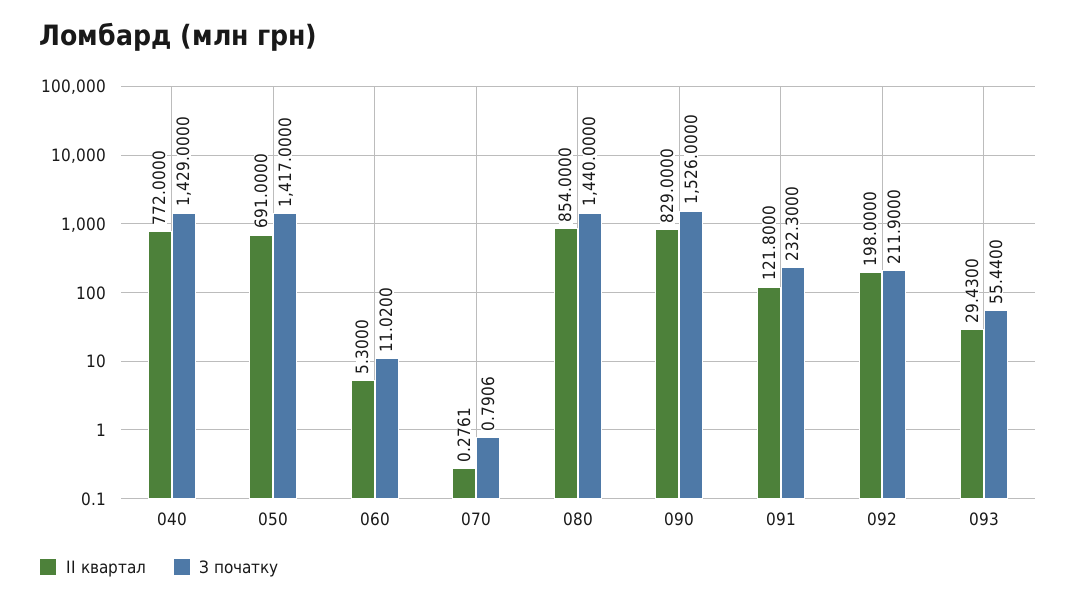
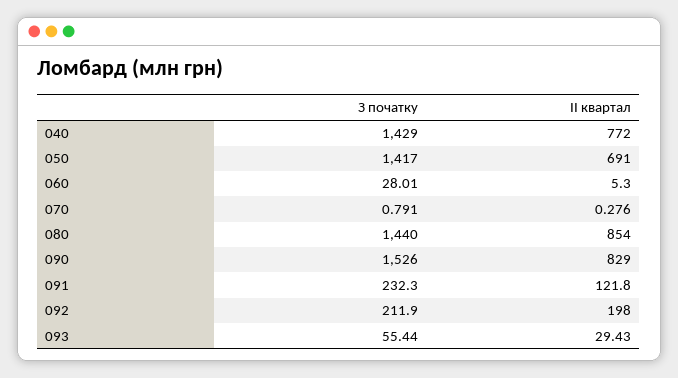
  {
    "ІІ квартал": {
      "040": 772,
      "050": 691,
      "060": 5.3,
      "070": 0.2761,
      "080": 854,
      "090": 829,
      "091": 121.8,
      "092": 198,
      "093": 29.43
    },
    "З початку": {
      "040": 1429,
      "050": 1417,
-     "060": 11.02,
+     "060": 28.01,
      "070": 0.7906,
      "080": 1440,
      "090": 1526,
      "091": 232.3,
      "092": 211.9,
      "093": 55.44
    }
  }

